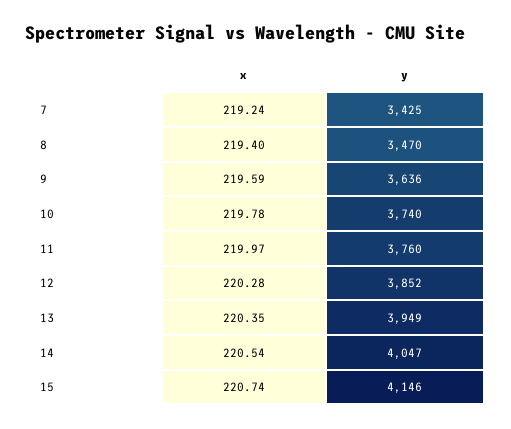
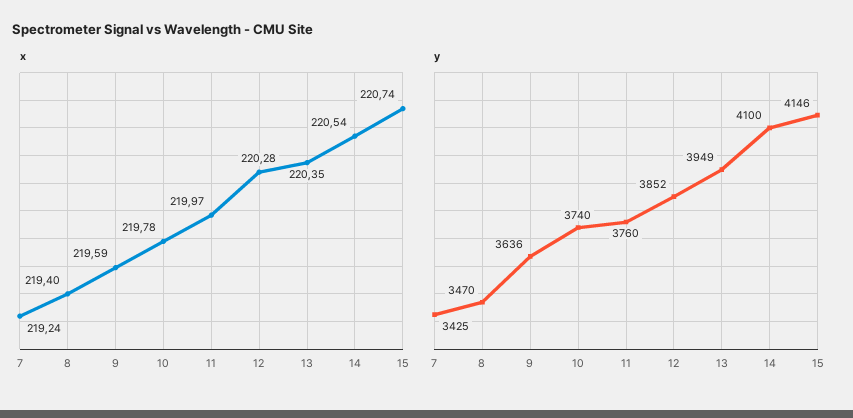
  {
    "x": {
      "7": 219.24,
      "8": 219.4,
      "9": 219.59,
      "10": 219.78,
      "11": 219.97,
      "12": 220.28,
      "13": 220.35,
      "14": 220.54,
      "15": 220.74
    },
    "y": {
      "7": 3425,
      "8": 3470,
      "9": 3636,
      "10": 3740,
      "11": 3760,
      "12": 3852,
      "13": 3949,
-     "14": 4047,
+     "14": 4100,
      "15": 4146
    }
  }

